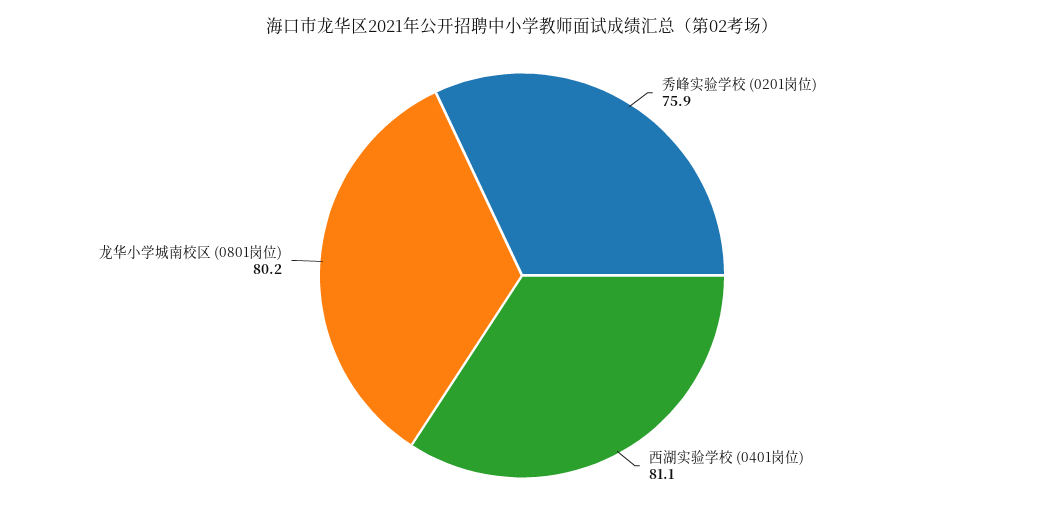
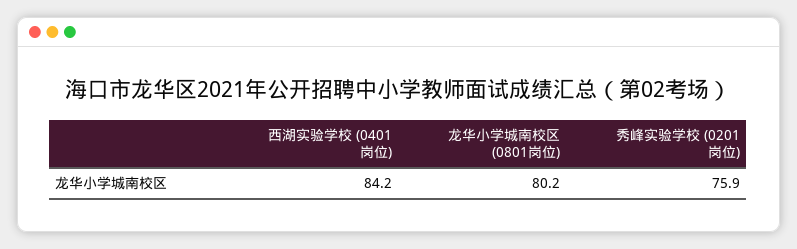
  {
    "秀峰实验学校 (0201岗位)": 75.9,
-   "西湖实验学校 (0401岗位)": 81.1,
+   "西湖实验学校 (0401岗位)": 84.2,
    "龙华小学城南校区 (0801岗位)": 80.2
  }

